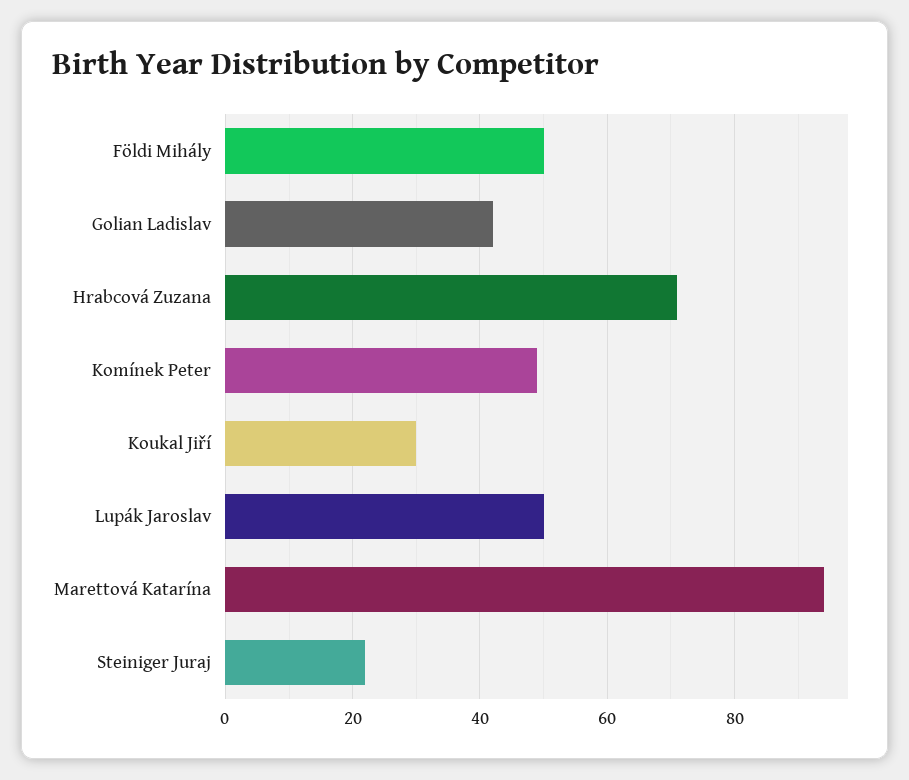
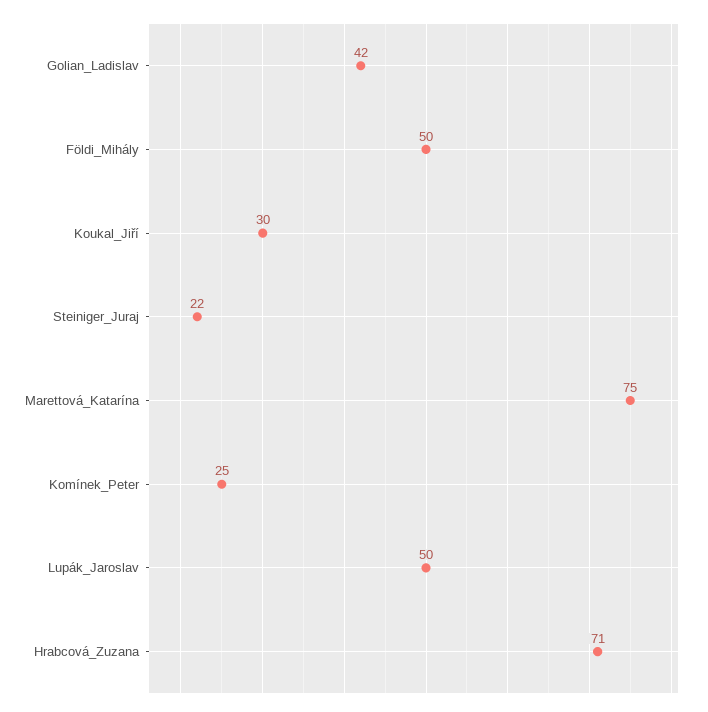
  {
    "Földi Mihály": 50,
    "Golian Ladislav": 42,
    "Hrabcová Zuzana": 71,
-   "Komínek Peter": 50,
+   "Komínek Peter": 25,
    "Koukal Jiří": 30,
    "Lupák Jaroslav": 50,
-   "Marettová Katarína": 95,
+   "Marettová Katarína": 75,
    "Steiniger Juraj": 22
  }

